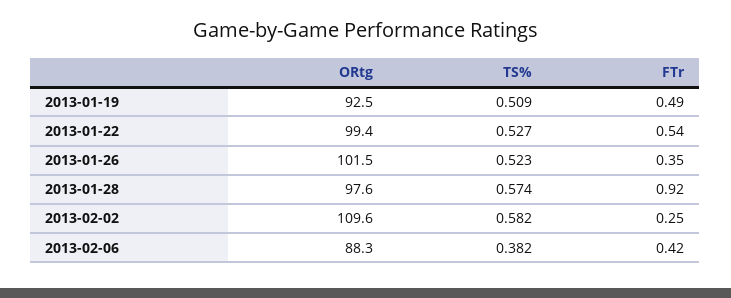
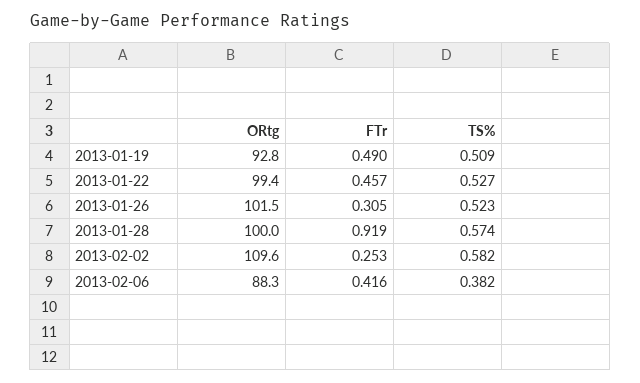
  {
    "ORtg": {
-     "2013-01-19": 92.5,
+     "2013-01-19": 92.8,
      "2013-01-22": 99.4,
      "2013-01-26": 101.5,
-     "2013-01-28": 97.6,
+     "2013-01-28": 100,
      "2013-02-02": 109.6,
      "2013-02-06": 88.3
    },
    "TS%": {
      "2013-01-19": 0.509,
      "2013-01-22": 0.527,
      "2013-01-26": 0.523,
      "2013-01-28": 0.574,
      "2013-02-02": 0.582,
      "2013-02-06": 0.382
    },
    "FTr": {
      "2013-01-19": 0.49,
-     "2013-01-22": 0.54,
+     "2013-01-22": 0.457,
-     "2013-01-26": 0.35,
+     "2013-01-26": 0.305,
      "2013-01-28": 0.919,
      "2013-02-02": 0.253,
      "2013-02-06": 0.416
    }
  }

